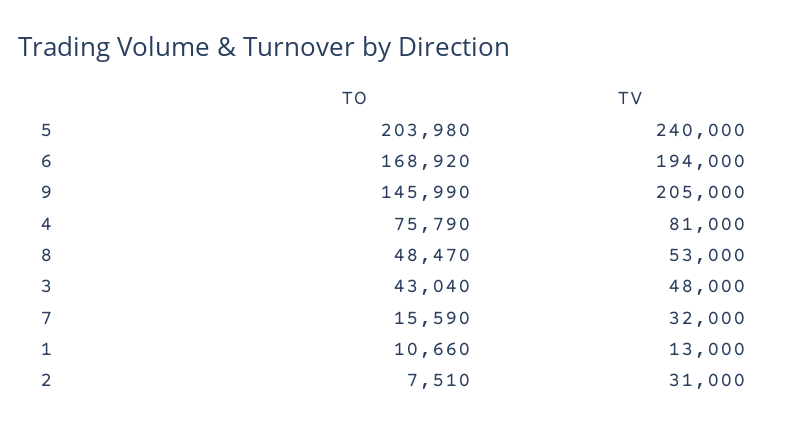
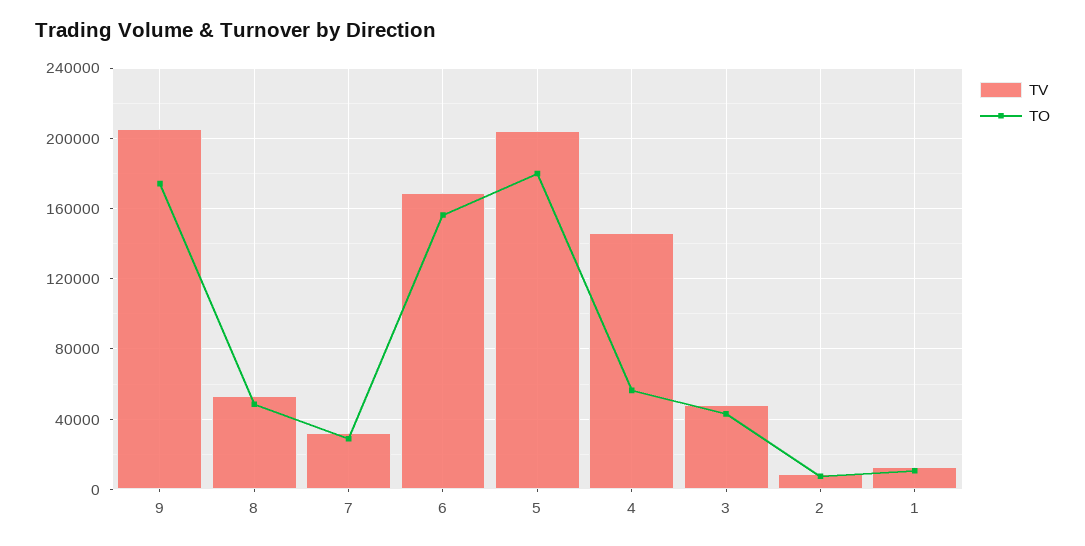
  {
    "TO": {
-     "5": 203980,
+     "5": 180000,
-     "6": 168920,
+     "6": 155000,
-     "9": 145990,
+     "9": 175000,
-     "4": 75790,
+     "4": 55000,
      "8": 48470,
      "3": 43040,
-     "7": 15590,
+     "7": 30000,
      "1": 10660,
      "2": 7510
    },
    "TV": {
-     "5": 240000,
+     "5": 205000,
-     "6": 194000,
+     "6": 170000,
      "9": 205000,
-     "4": 81000,
+     "4": 145000,
      "8": 53000,
      "3": 48000,
      "7": 32000,
      "1": 13000,
-     "2": 31000
+     "2": 10000
    }
  }

